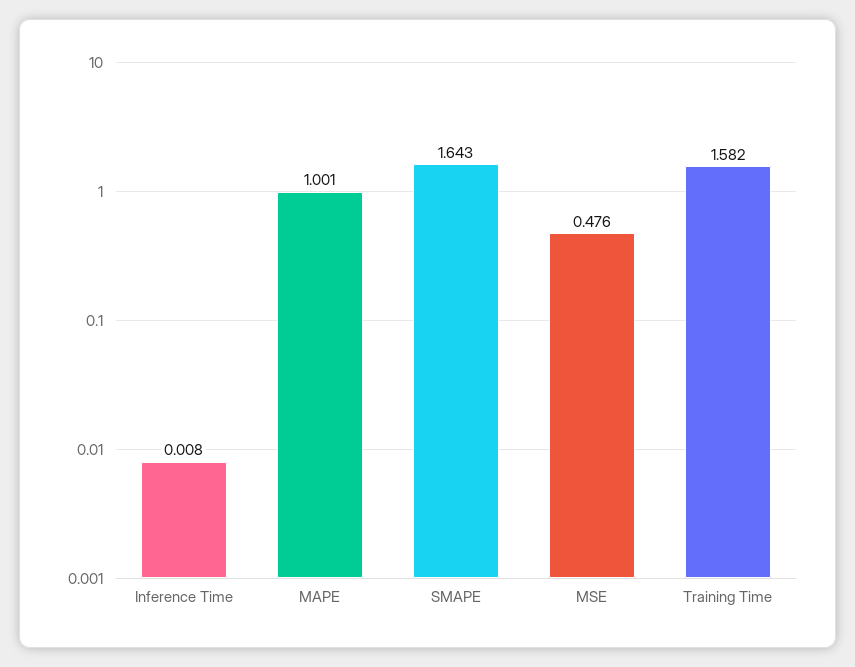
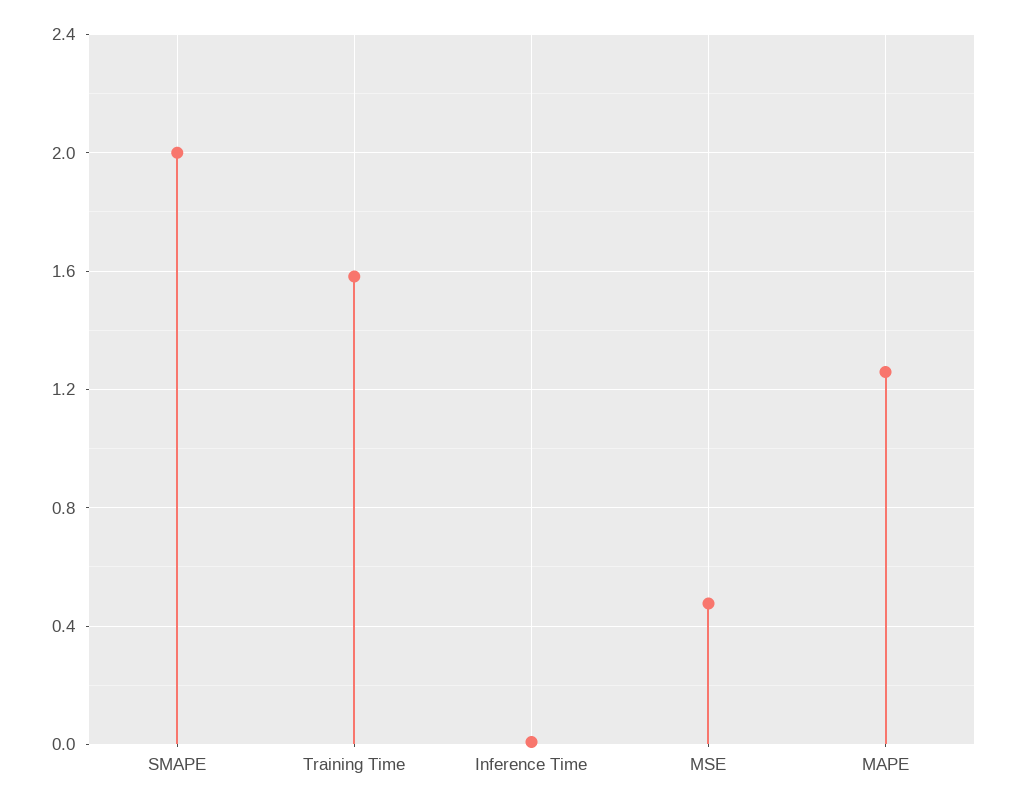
  {
    "Inference Time": 0.008,
-   "MAPE": 1.001,
+   "MAPE": 1.25,
-   "SMAPE": 1.643,
+   "SMAPE": 2,
    "MSE": 0.476,
    "Training Time": 1.582
  }

